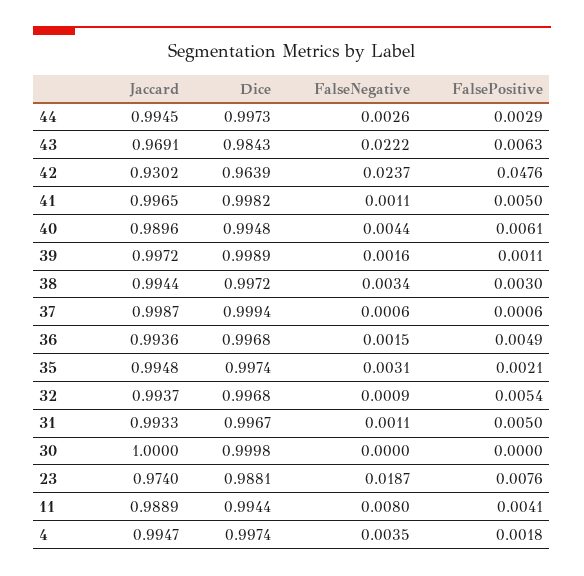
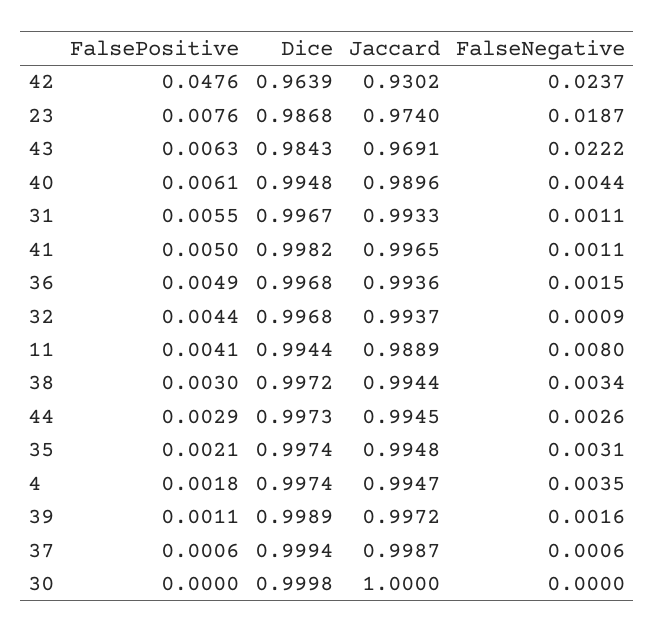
  {
    "Jaccard": {
      "44": 0.9945,
      "43": 0.9691,
      "42": 0.9302,
      "41": 0.9965,
      "40": 0.9896,
      "39": 0.9972,
      "38": 0.9944,
      "37": 0.9987,
      "36": 0.9936,
      "35": 0.9948,
      "32": 0.9937,
      "31": 0.9933,
      "30": 1,
      "23": 0.974,
      "11": 0.9889,
      "4": 0.9947
    },
    "Dice": {
      "44": 0.9973,
      "43": 0.9843,
      "42": 0.9639,
      "41": 0.9982,
      "40": 0.9948,
      "39": 0.9989,
      "38": 0.9972,
      "37": 0.9994,
      "36": 0.9968,
      "35": 0.9974,
      "32": 0.9968,
      "31": 0.9967,
      "30": 0.9998,
-     "23": 0.9881,
+     "23": 0.9868,
      "11": 0.9944,
      "4": 0.9974
    },
    "FalseNegative": {
      "44": 0.0026,
      "43": 0.0222,
      "42": 0.0237,
      "41": 0.0011,
      "40": 0.0044,
      "39": 0.0016,
      "38": 0.0034,
      "37": 0.0006,
      "36": 0.0015,
      "35": 0.0031,
      "32": 0.0009,
      "31": 0.0011,
      "30": 0,
      "23": 0.0187,
      "11": 0.008,
      "4": 0.0035
    },
    "FalsePositive": {
      "44": 0.0029,
      "43": 0.0063,
      "42": 0.0476,
      "41": 0.005,
      "40": 0.0061,
      "39": 0.0011,
      "38": 0.003,
      "37": 0.0006,
      "36": 0.0049,
      "35": 0.0021,
-     "32": 0.0054,
+     "32": 0.0044,
-     "31": 0.005,
+     "31": 0.0055,
      "30": 0,
      "23": 0.0076,
      "11": 0.0041,
      "4": 0.0018
    }
  }

